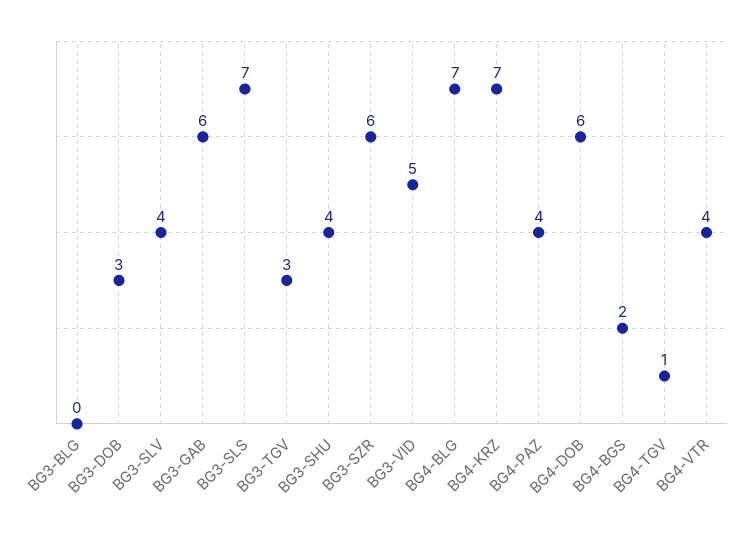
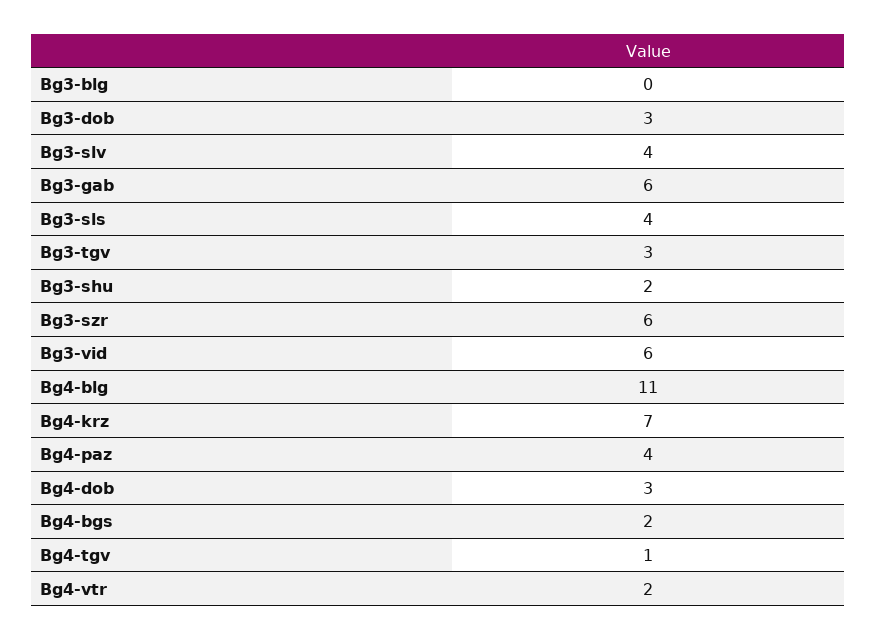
  {
    "BG3-BLG": 0,
    "BG3-DOB": 3,
    "BG3-SLV": 4,
    "BG3-GAB": 6,
-   "BG3-SLS": 7,
+   "BG3-SLS": 4,
    "BG3-TGV": 3,
-   "BG3-SHU": 4,
+   "BG3-SHU": 2,
    "BG3-SZR": 6,
-   "BG3-VID": 5,
+   "BG3-VID": 6,
-   "BG4-BLG": 7,
+   "BG4-BLG": 11,
    "BG4-KRZ": 7,
    "BG4-PAZ": 4,
-   "BG4-DOB": 6,
+   "BG4-DOB": 3,
    "BG4-BGS": 2,
    "BG4-TGV": 1,
-   "BG4-VTR": 4
+   "BG4-VTR": 2
  }

